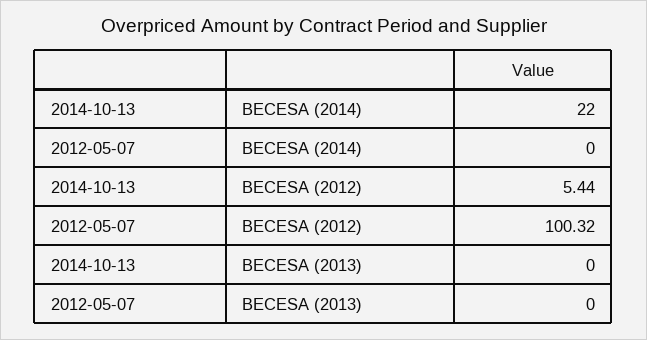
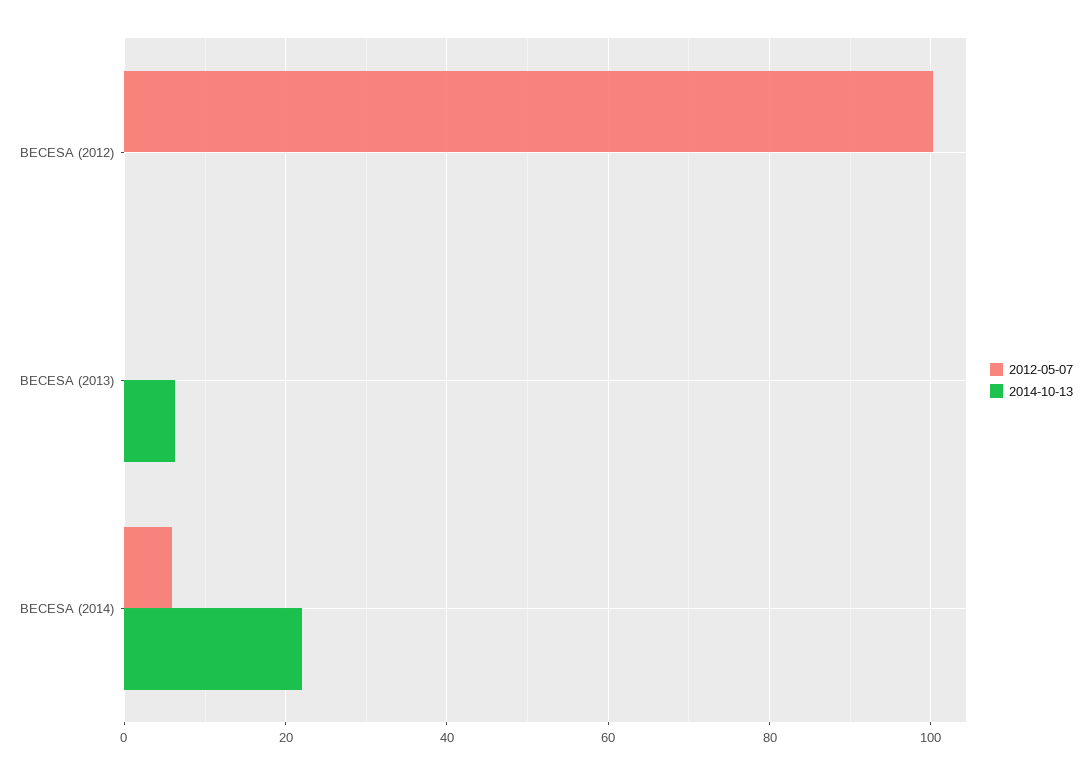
  {
    "2014-10-13": {
      "BECESA (2014)": 22,
-     "BECESA (2012)": 5.44,
+     "BECESA (2012)": 0,
-     "BECESA (2013)": 0
+     "BECESA (2013)": 6
    },
    "2012-05-07": {
-     "BECESA (2014)": 0,
+     "BECESA (2014)": 6,
      "BECESA (2012)": 100.32,
      "BECESA (2013)": 0
    }
  }

